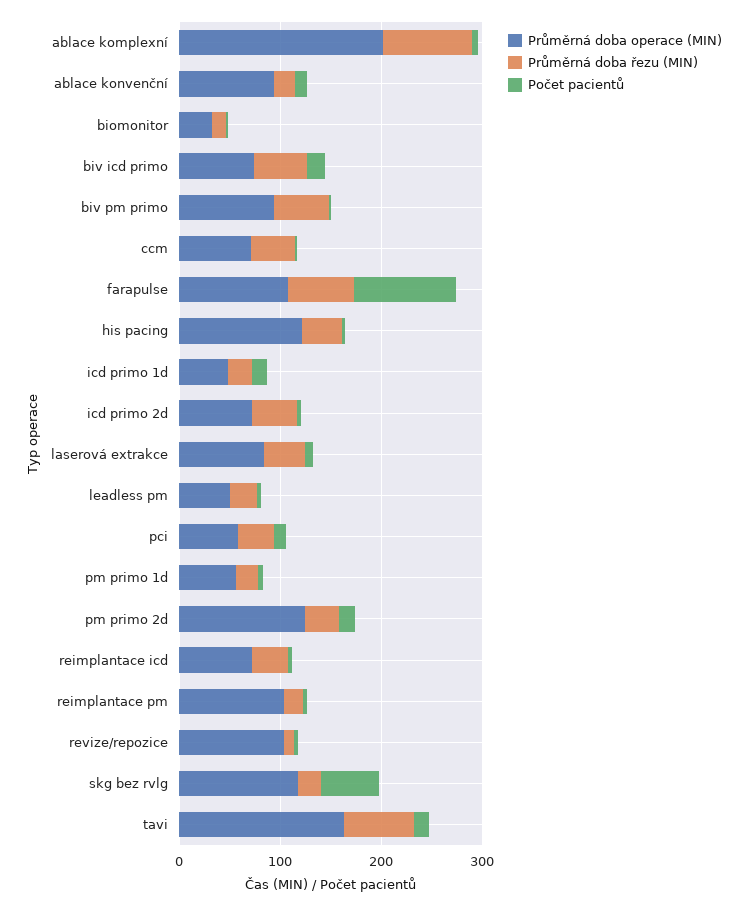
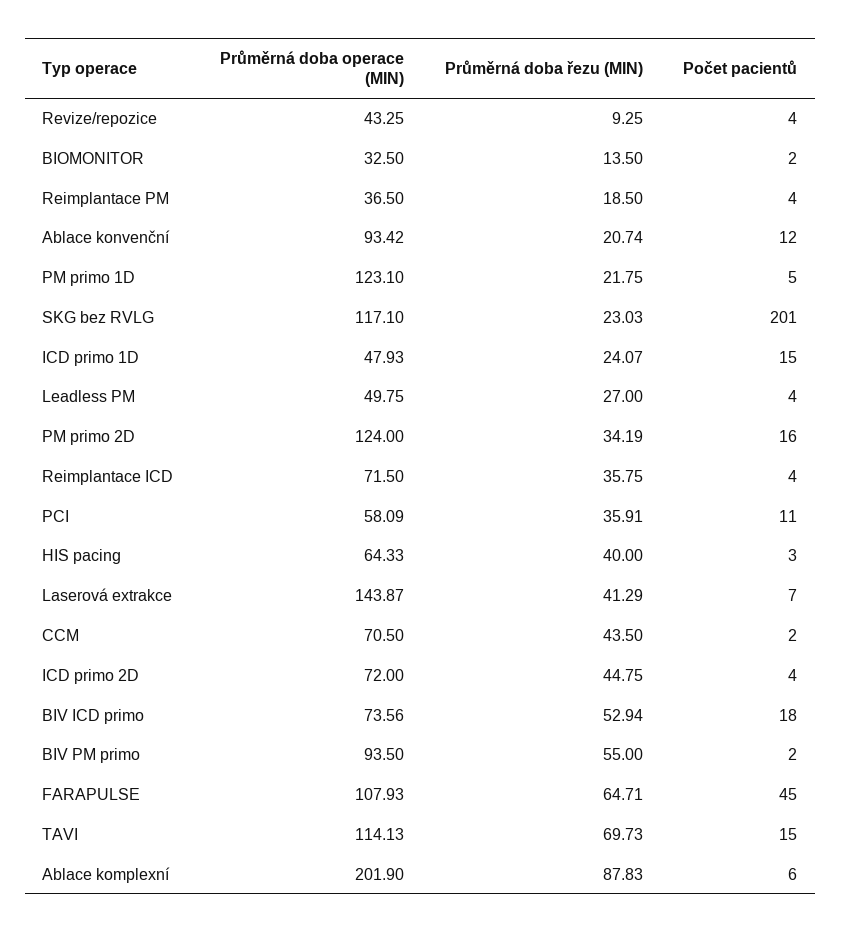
  {
    "Průměrná doba operace (MIN)": {
      "ablace komplexní": 201.9,
      "ablace konvenční": 93.42,
      "biomonitor": 32.5,
      "biv icd primo": 73.56,
      "biv pm primo": 93.5,
      "ccm": 70.5,
      "farapulse": 107.93,
-     "his pacing": 120,
+     "his pacing": 64.33,
      "icd primo 1d": 47.93,
      "icd primo 2d": 72,
-     "laserová extrakce": 80,
+     "laserová extrakce": 143.87,
      "leadless pm": 49.75,
      "pci": 58.09,
-     "pm primo 1d": 60,
+     "pm primo 1d": 123.1,
      "pm primo 2d": 124,
      "reimplantace icd": 71.5,
-     "reimplantace pm": 100,
+     "reimplantace pm": 36.5,
-     "revize/repozice": 100,
+     "revize/repozice": 43.25,
      "skg bez rvlg": 117.1,
-     "tavi": 160
+     "tavi": 114.13
    },
    "Průměrná doba řezu (MIN)": {
      "ablace komplexní": 87.83,
      "ablace konvenční": 20.74,
      "biomonitor": 13.5,
      "biv icd primo": 52.94,
      "biv pm primo": 55,
      "ccm": 43.5,
      "farapulse": 64.71,
      "his pacing": 40,
      "icd primo 1d": 24.07,
      "icd primo 2d": 44.75,
      "laserová extrakce": 41.29,
      "leadless pm": 27,
      "pci": 35.91,
      "pm primo 1d": 21.75,
      "pm primo 2d": 34.19,
      "reimplantace icd": 35.75,
      "reimplantace pm": 18.5,
      "revize/repozice": 9.25,
      "skg bez rvlg": 23.03,
      "tavi": 69.73
    },
    "Počet pacientů": {
      "ablace komplexní": 6,
      "ablace konvenční": 12,
      "biomonitor": 2,
      "biv icd primo": 18,
      "biv pm primo": 2,
      "ccm": 2,
-     "farapulse": 100,
+     "farapulse": 45,
      "his pacing": 3,
      "icd primo 1d": 15,
      "icd primo 2d": 4,
      "laserová extrakce": 7,
      "leadless pm": 4,
      "pci": 11,
      "pm primo 1d": 5,
      "pm primo 2d": 16,
      "reimplantace icd": 4,
      "reimplantace pm": 4,
      "revize/repozice": 4,
-     "skg bez rvlg": 60,
+     "skg bez rvlg": 201,
      "tavi": 15
    }
  }

